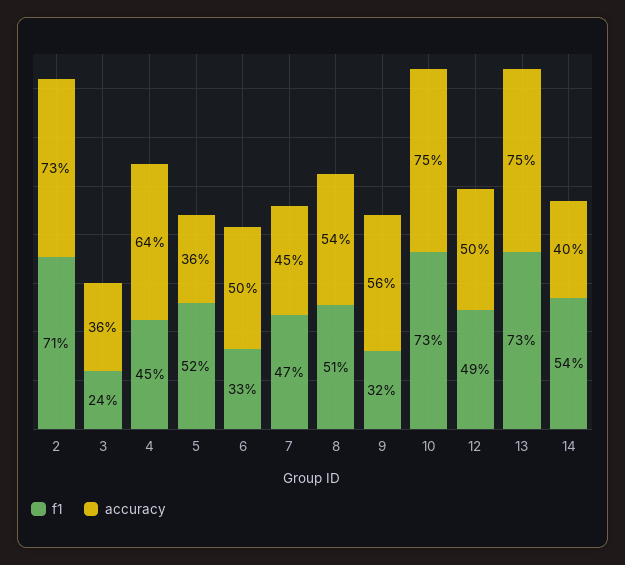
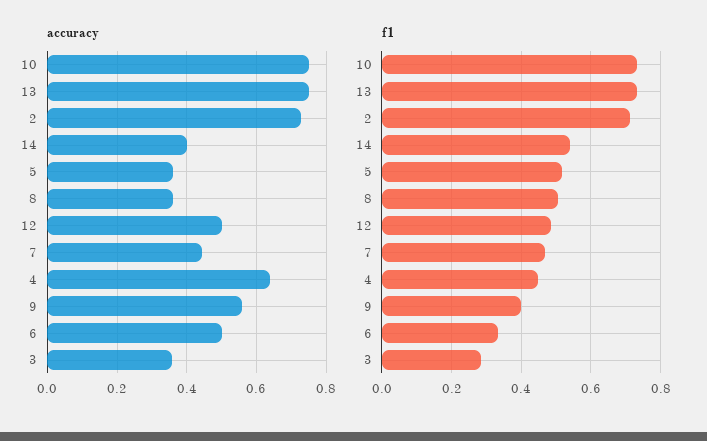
  {
    "f1": {
      "2": 0.71,
-     "3": 0.24,
+     "3": 0.28,
      "4": 0.45,
      "5": 0.52,
      "6": 0.33,
      "7": 0.47,
      "8": 0.51,
-     "9": 0.32,
+     "9": 0.4,
      "10": 0.73,
      "12": 0.49,
      "13": 0.73,
      "14": 0.54
    },
    "accuracy": {
      "2": 0.73,
      "3": 0.36,
      "4": 0.64,
      "5": 0.36,
      "6": 0.5,
      "7": 0.45,
-     "8": 0.54,
+     "8": 0.36,
      "9": 0.56,
      "10": 0.75,
      "12": 0.5,
      "13": 0.75,
      "14": 0.4
    }
  }

